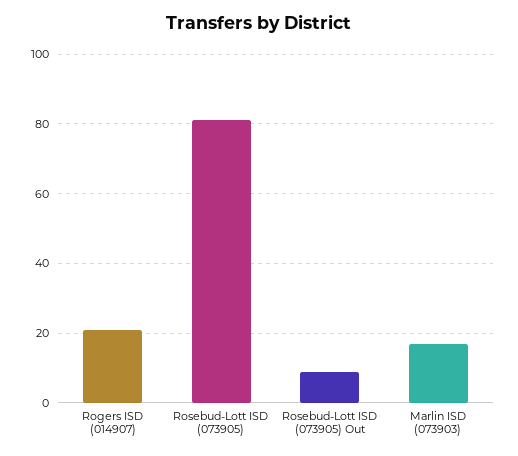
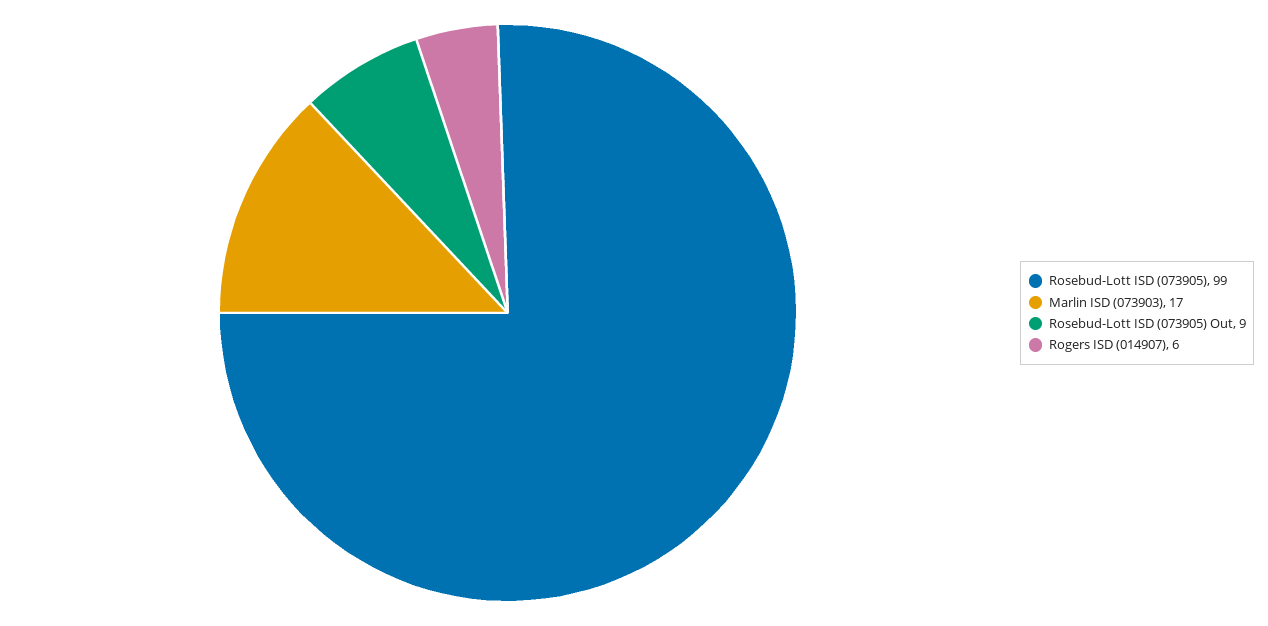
  {
-   "Rogers ISD (014907)": 20,
+   "Rogers ISD (014907)": 6,
-   "Rosebud-Lott ISD (073905)": 80,
+   "Rosebud-Lott ISD (073905)": 99,
    "Rosebud-Lott ISD (073905) Out": 9,
    "Marlin ISD (073903)": 17
  }

